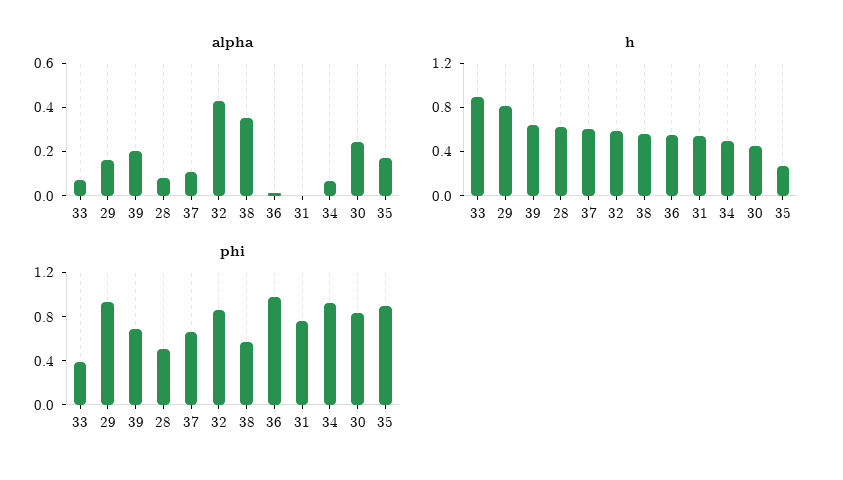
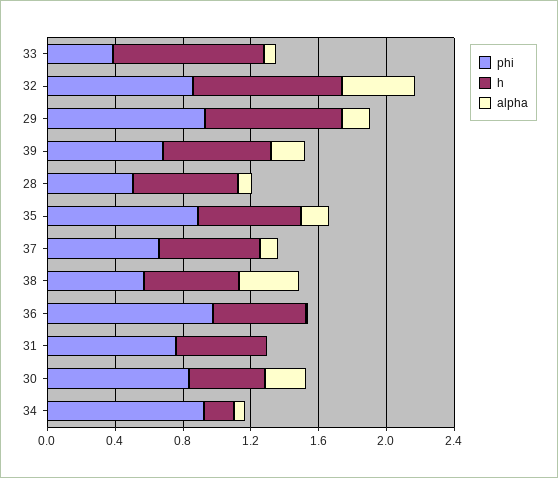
  {
    "alpha": {
      "33": 0.05,
      "29": 0.15,
      "39": 0.2,
      "28": 0.1,
      "37": 0.1,
      "32": 0.45,
      "38": 0.35,
      "36": 0,
      "31": 0,
      "34": 0.05,
      "30": 0.25,
      "35": 0.15
    },
    "h": {
      "33": 0.9,
      "29": 0.8,
      "39": 0.6,
      "28": 0.6,
      "37": 0.6,
-     "32": 0.6,
+     "32": 0.9,
      "38": 0.6,
      "36": 0.6,
      "31": 0.5,
-     "34": 0.5,
+     "34": 0.2,
      "30": 0.4,
-     "35": 0.3
+     "35": 0.6
    },
    "phi": {
      "33": 0.4,
      "29": 0.9,
      "39": 0.7,
      "28": 0.5,
      "37": 0.7,
      "32": 0.9,
      "38": 0.6,
      "36": 1,
      "31": 0.8,
      "34": 0.9,
      "30": 0.8,
      "35": 0.9
    }
  }

